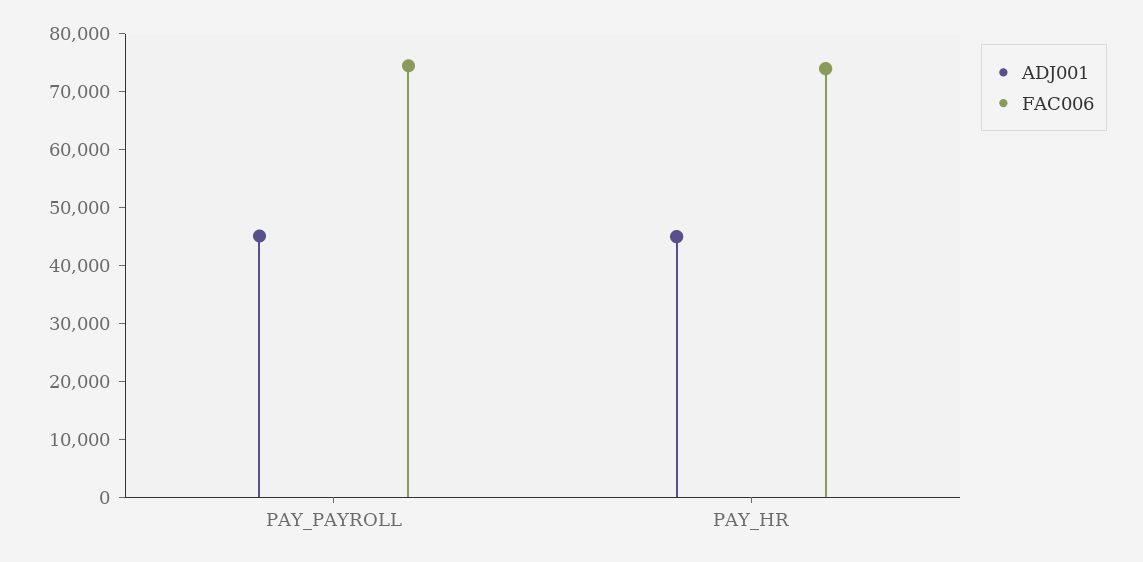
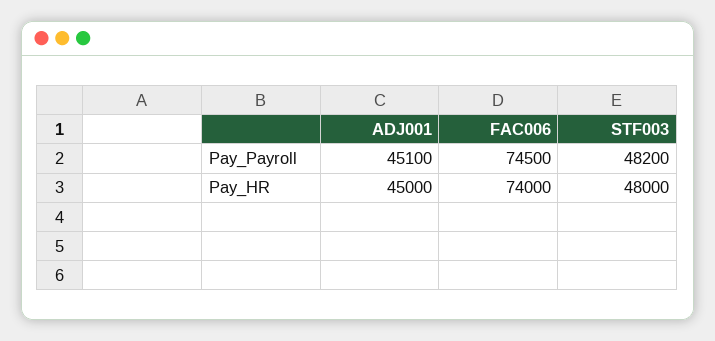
  {
    "ADJ001": {
      "PAY_PAYROLL": 45100,
      "PAY_HR": 45000
    },
    "FAC006": {
      "PAY_PAYROLL": 74500,
      "PAY_HR": 74000
-   }
+   },
+   "STF003": {
+     "PAY_PAYROLL": 48200,
+     "PAY_HR": 48000
+   }
  }

